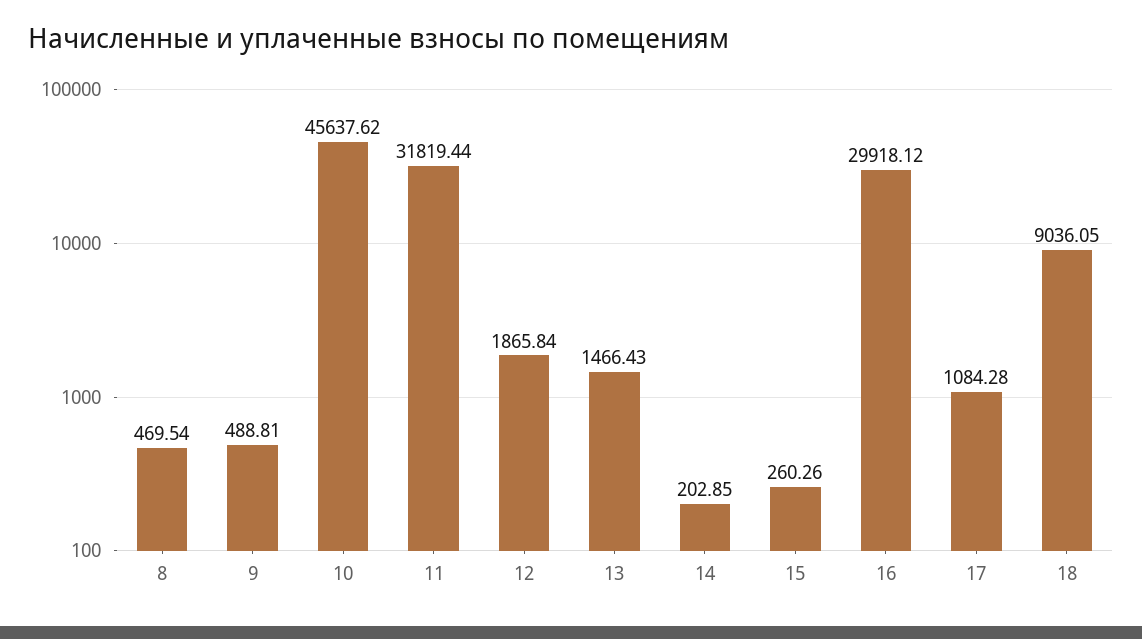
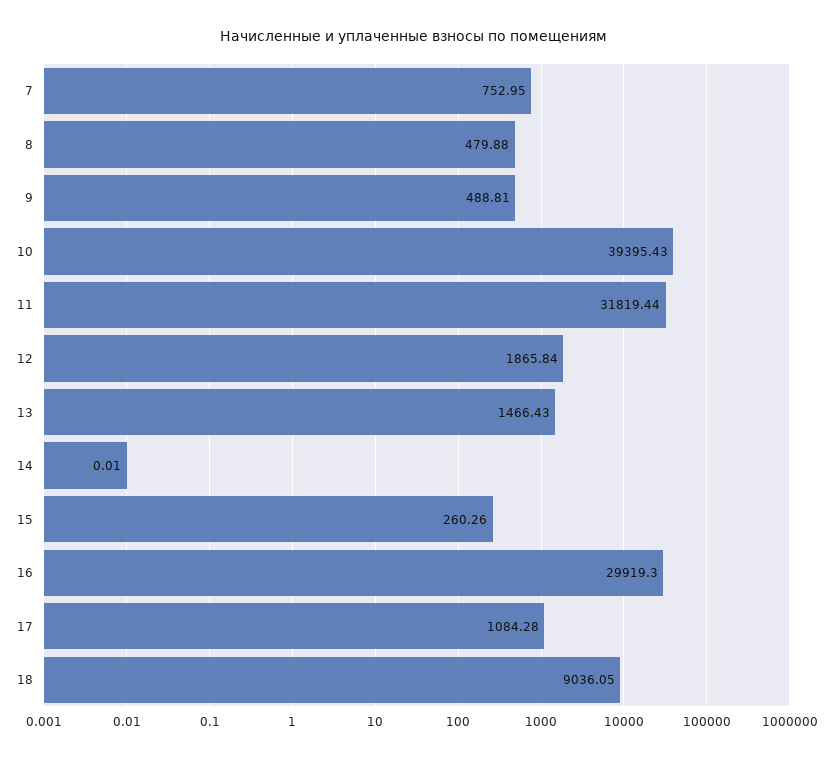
  {
-   "8": 469.54,
+   "8": 479.88,
    "9": 488.81,
-   "10": 45637.62,
+   "10": 39395.43,
    "11": 31819.44,
    "12": 1865.84,
    "13": 1466.43,
-   "14": 202.85,
+   "14": 0.01,
    "15": 260.26,
-   "16": 29918.12,
+   "16": 29919.3,
    "17": 1084.28,
-   "18": 9036.05
+   "18": 9036.05,
+   "7": 752.95
  }

